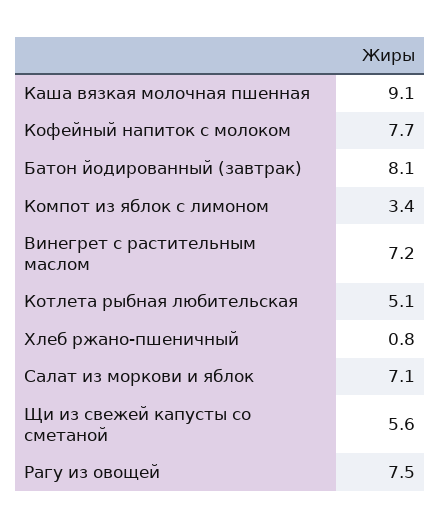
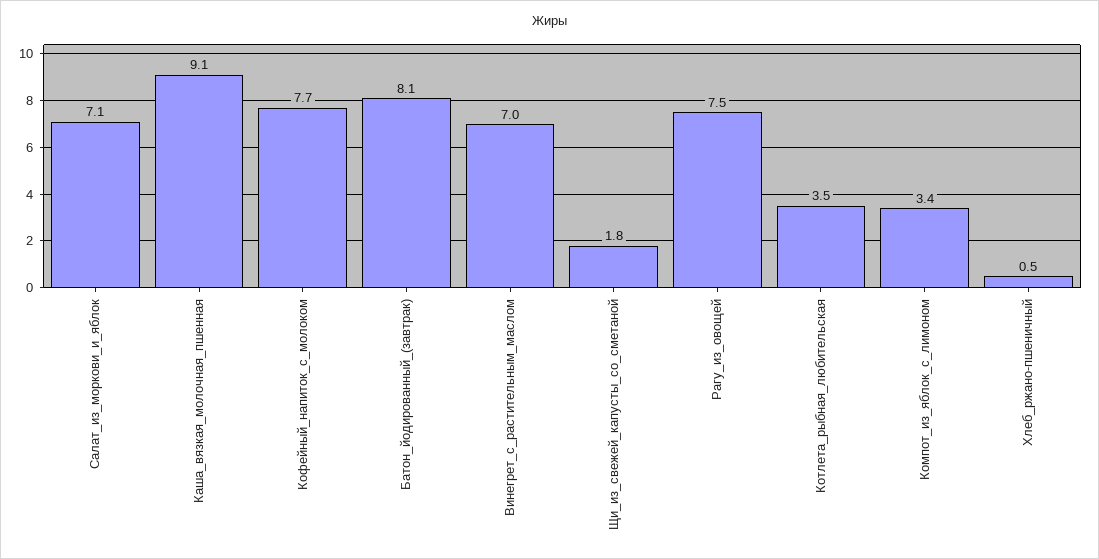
  {
    "Каша вязкая молочная пшенная": 9.1,
    "Кофейный напиток с молоком": 7.7,
    "Батон йодированный (завтрак)": 8.1,
    "Компот из яблок с лимоном": 3.4,
-   "Винегрет с растительным маслом": 7.2,
+   "Винегрет с растительным маслом": 7,
-   "Котлета рыбная любительская": 5.1,
+   "Котлета рыбная любительская": 3.5,
-   "Хлеб ржано-пшеничный": 0.8,
+   "Хлеб ржано-пшеничный": 0.5,
    "Салат из моркови и яблок": 7.1,
-   "Щи из свежей капусты со сметаной": 5.6,
+   "Щи из свежей капусты со сметаной": 1.8,
    "Рагу из овощей": 7.5
  }

